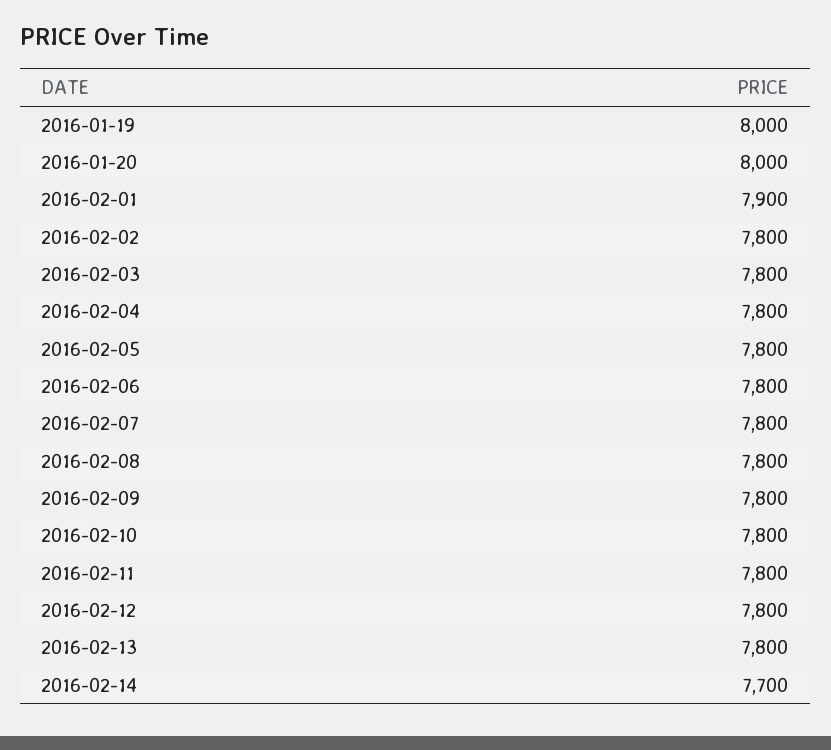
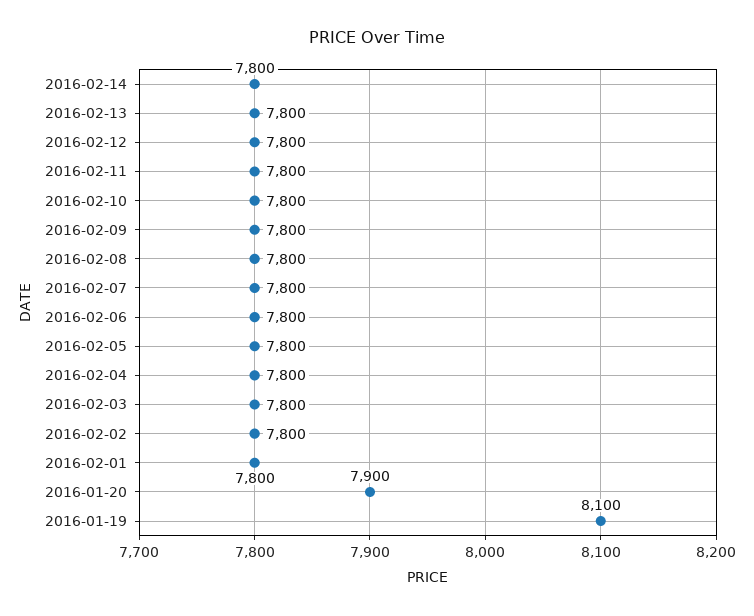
  {
-   "2016-01-19": 8000,
+   "2016-01-19": 8100,
-   "2016-01-20": 8000,
+   "2016-01-20": 7900,
-   "2016-02-01": 7900,
+   "2016-02-01": 7800,
    "2016-02-02": 7800,
    "2016-02-03": 7800,
    "2016-02-04": 7800,
    "2016-02-05": 7800,
    "2016-02-06": 7800,
    "2016-02-07": 7800,
    "2016-02-08": 7800,
    "2016-02-09": 7800,
    "2016-02-10": 7800,
    "2016-02-11": 7800,
    "2016-02-12": 7800,
    "2016-02-13": 7800,
-   "2016-02-14": 7700
+   "2016-02-14": 7800
  }

